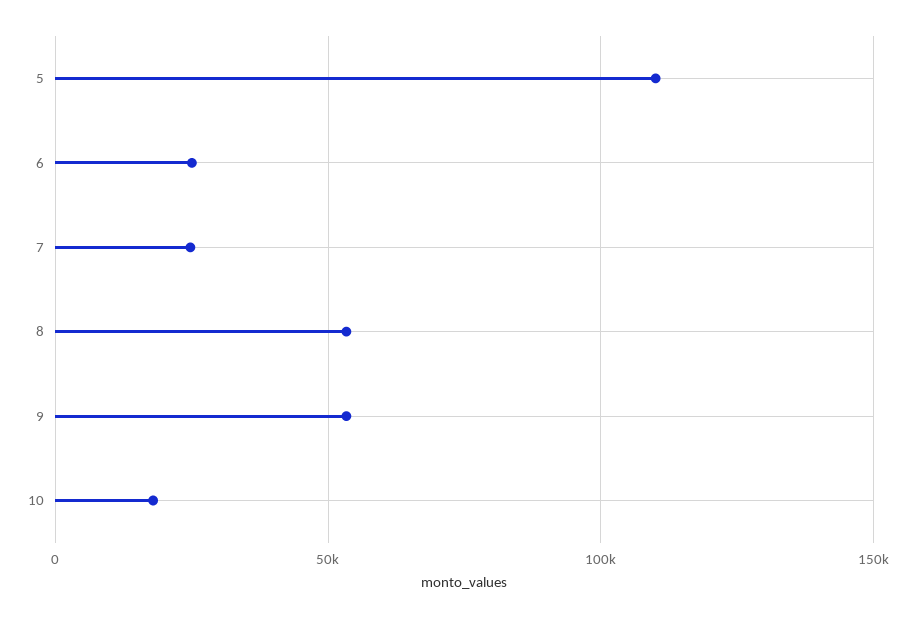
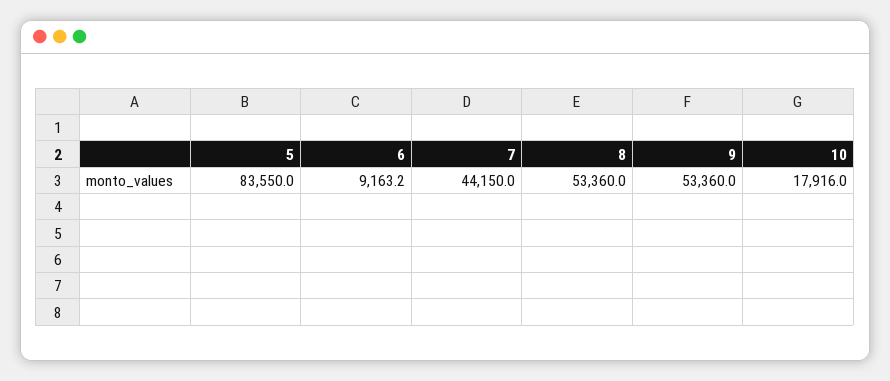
  {
-   "5": 110000,
+   "5": 83550,
-   "6": 25000,
+   "6": 9163.2,
-   "7": 25000,
+   "7": 44150,
    "8": 53360,
    "9": 53360,
    "10": 17916
  }

